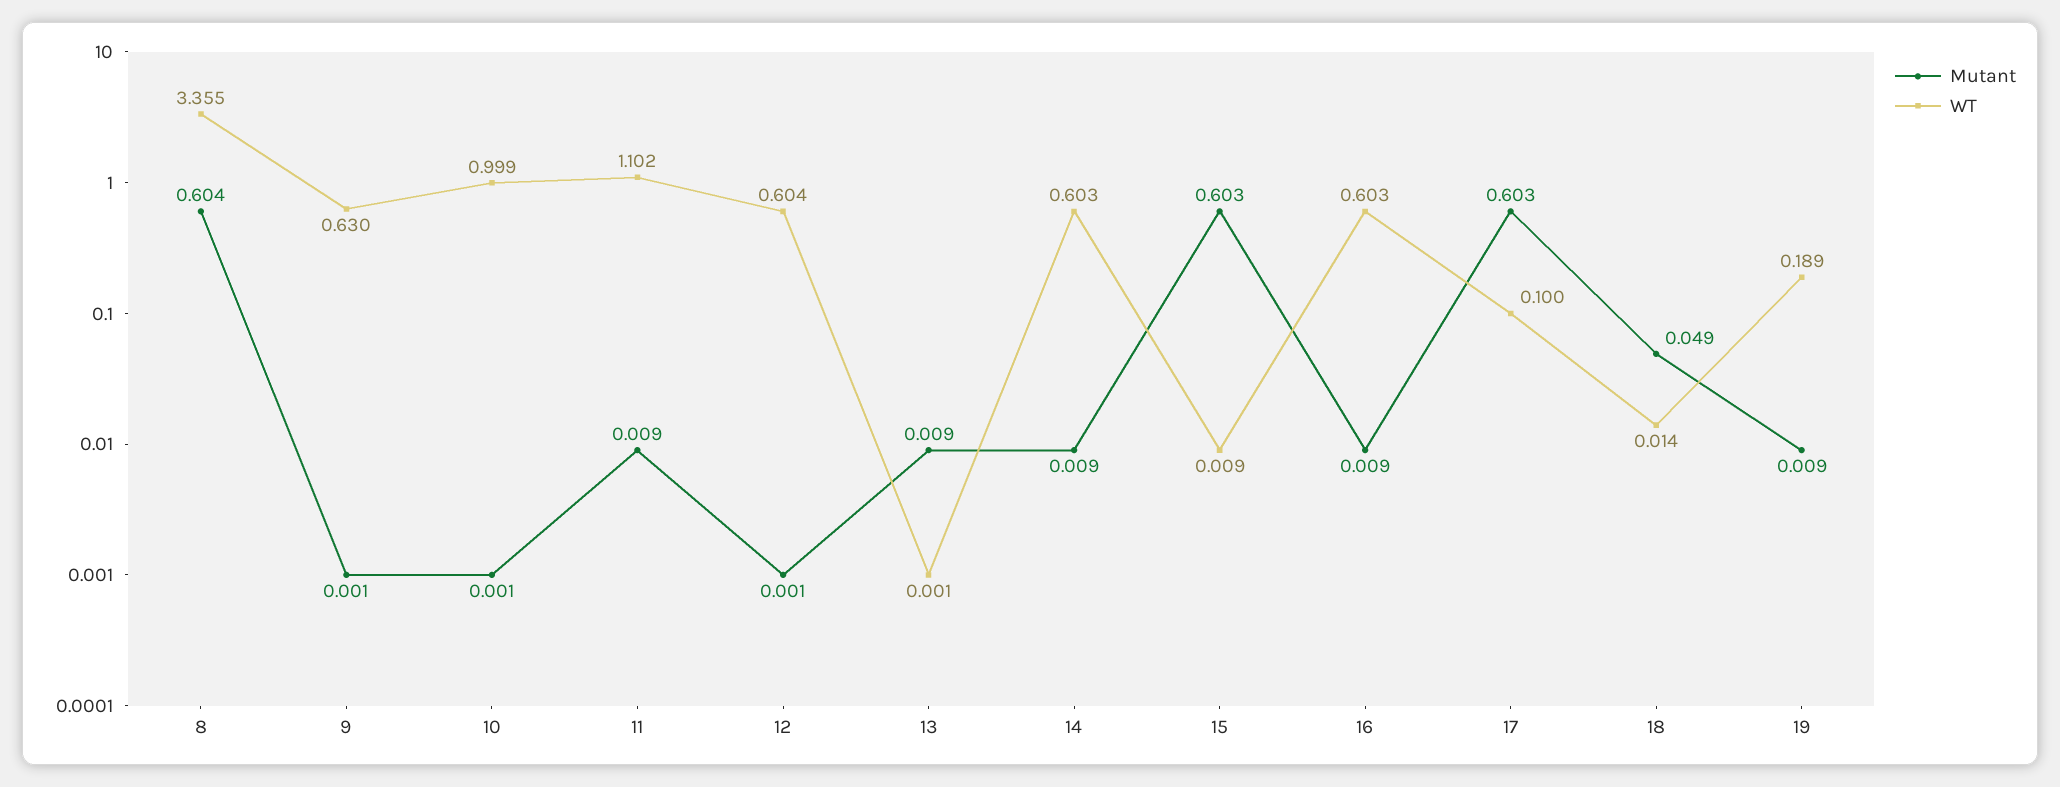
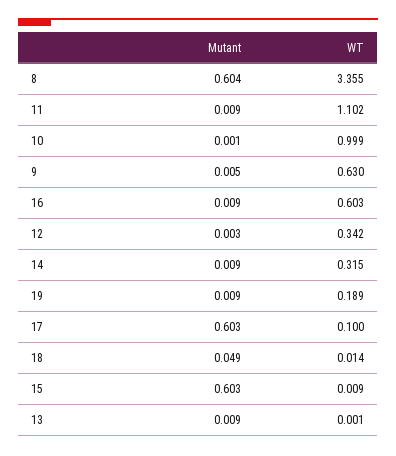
  {
    "Mutant": {
      "8": 0.604,
-     "9": 0.001,
+     "9": 0.005,
      "10": 0.001,
      "11": 0.009,
-     "12": 0.001,
+     "12": 0.003,
      "13": 0.009,
      "14": 0.009,
      "15": 0.603,
      "16": 0.009,
      "17": 0.603,
      "18": 0.049,
      "19": 0.009
    },
    "WT": {
      "8": 3.355,
      "9": 0.63,
      "10": 0.999,
      "11": 1.102,
-     "12": 0.604,
+     "12": 0.342,
      "13": 0.001,
-     "14": 0.603,
+     "14": 0.315,
      "15": 0.009,
      "16": 0.603,
      "17": 0.1,
      "18": 0.014,
      "19": 0.189
    }
  }

